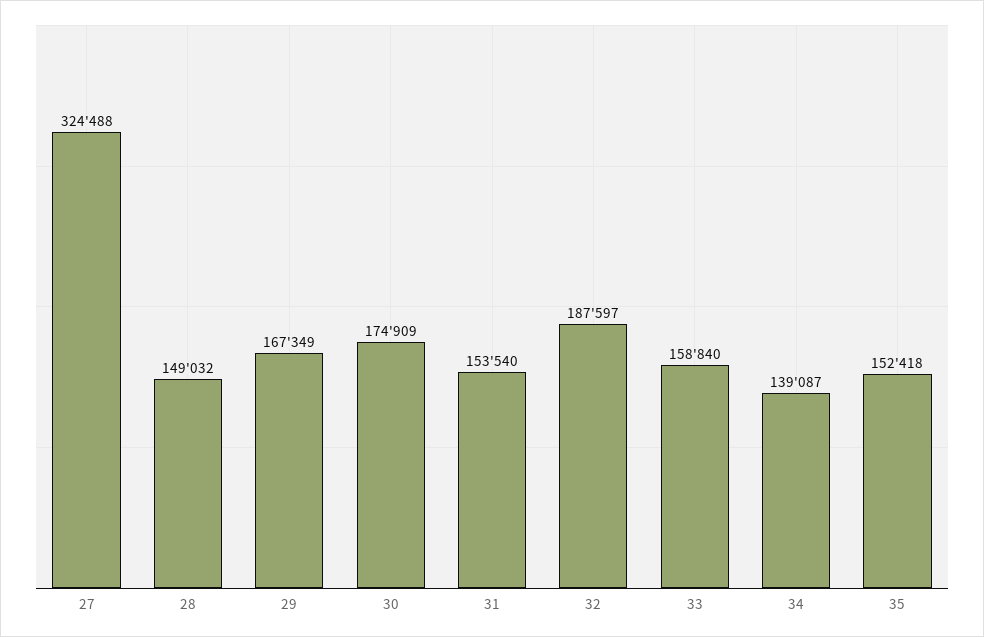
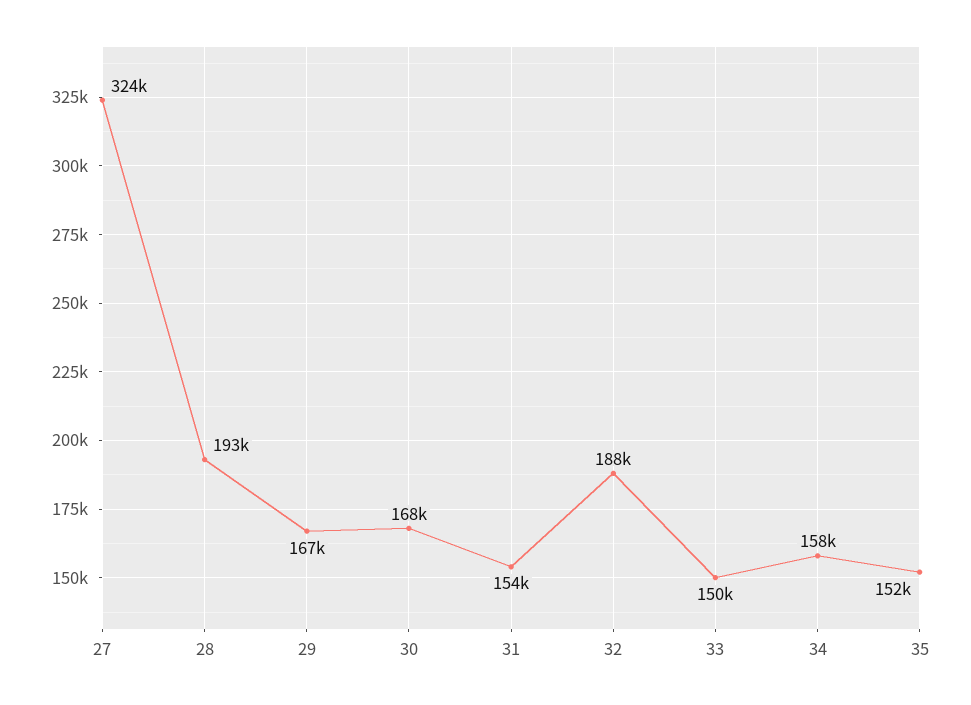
  {
    "27": 324488,
-   "28": 149032,
+   "28": 193000,
    "29": 167349,
-   "30": 174909,
+   "30": 168000,
    "31": 153540,
    "32": 187597,
-   "33": 158840,
+   "33": 150000,
-   "34": 139087,
+   "34": 158000,
    "35": 152418
  }

